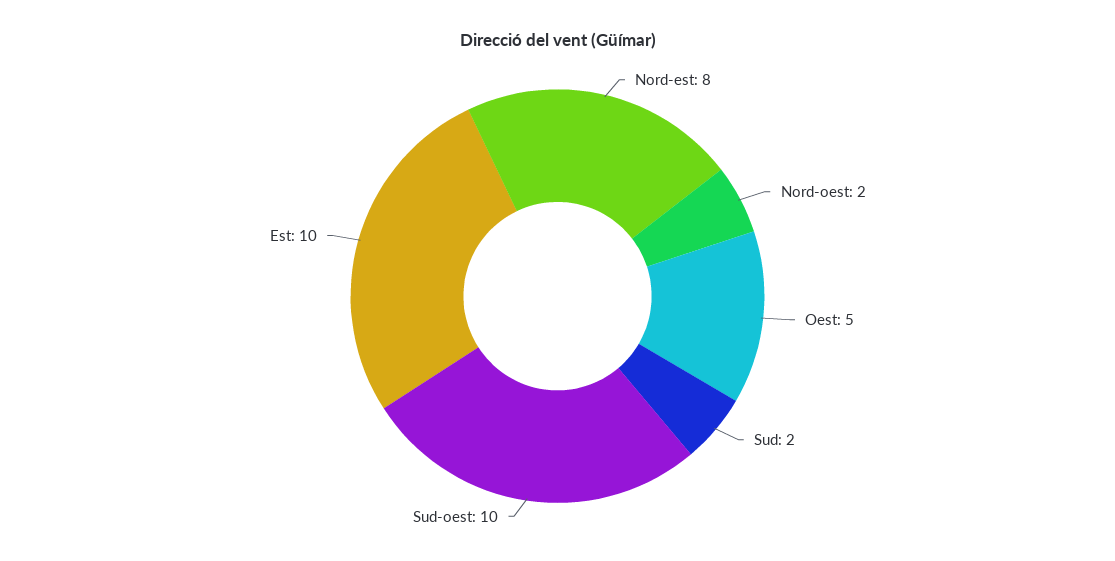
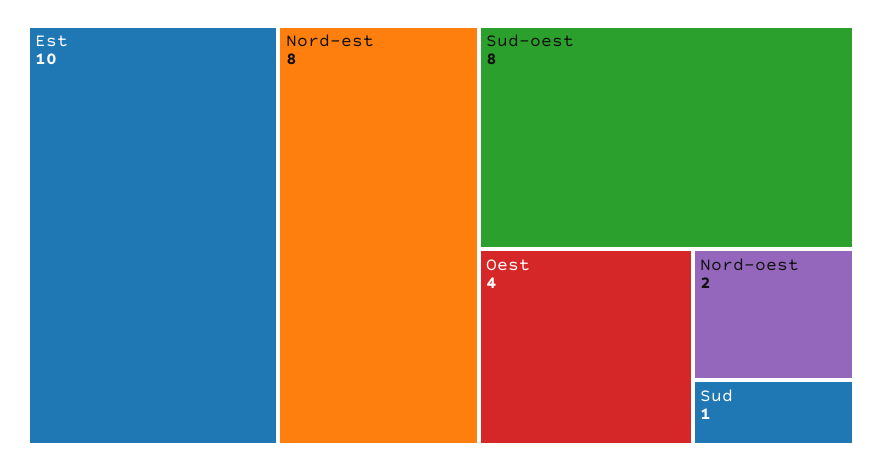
  {
    "Nord-est": 8,
    "Nord-oest": 2,
-   "Oest": 5,
+   "Oest": 4,
-   "Sud": 2,
+   "Sud": 1,
-   "Sud-oest": 10,
+   "Sud-oest": 8,
    "Est": 10
  }

